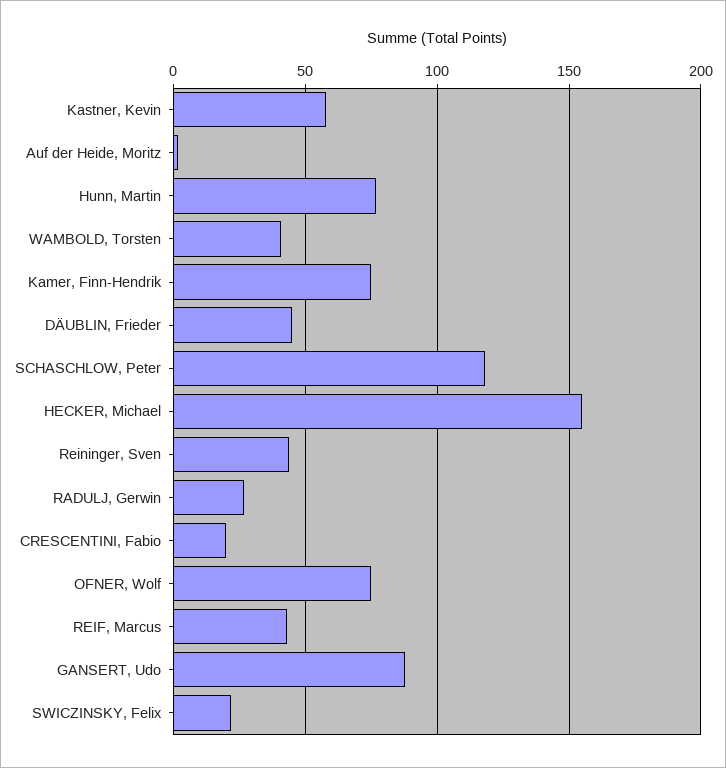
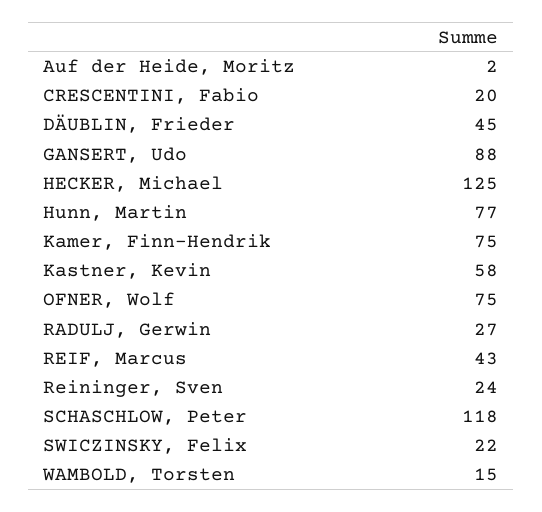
  {
    "Kastner, Kevin": 58,
    "Auf der Heide, Moritz": 2,
    "Hunn, Martin": 77,
-   "WAMBOLD, Torsten": 40,
+   "WAMBOLD, Torsten": 15,
    "Kamer, Finn-Hendrik": 75,
    "DÄUBLIN, Frieder": 45,
    "SCHASCHLOW, Peter": 118,
-   "HECKER, Michael": 155,
+   "HECKER, Michael": 125,
-   "Reininger, Sven": 45,
+   "Reininger, Sven": 24,
    "RADULJ, Gerwin": 27,
    "CRESCENTINI, Fabio": 20,
    "OFNER, Wolf": 75,
    "REIF, Marcus": 43,
    "GANSERT, Udo": 88,
    "SWICZINSKY, Felix": 22
  }

